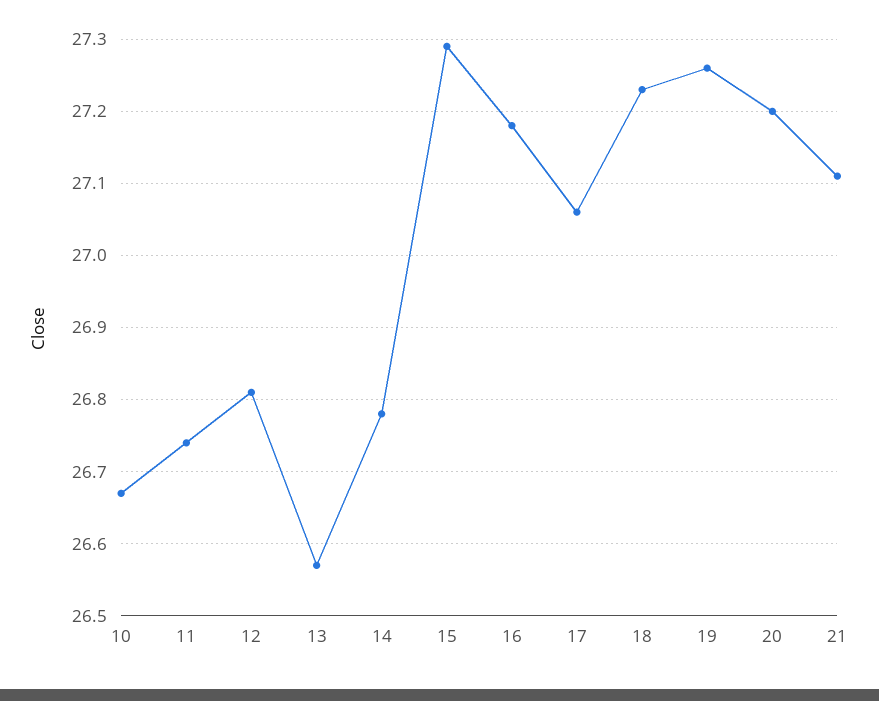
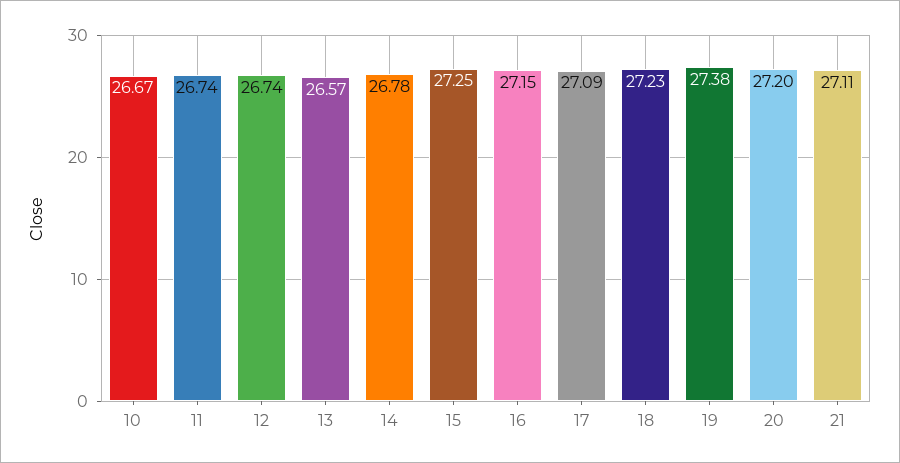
  {
    "10": 26.67,
    "11": 26.74,
-   "12": 26.81,
+   "12": 26.74,
    "13": 26.57,
    "14": 26.78,
-   "15": 27.29,
+   "15": 27.25,
-   "16": 27.18,
+   "16": 27.15,
-   "17": 27.06,
+   "17": 27.09,
    "18": 27.23,
-   "19": 27.26,
+   "19": 27.38,
    "20": 27.2,
    "21": 27.11
  }

